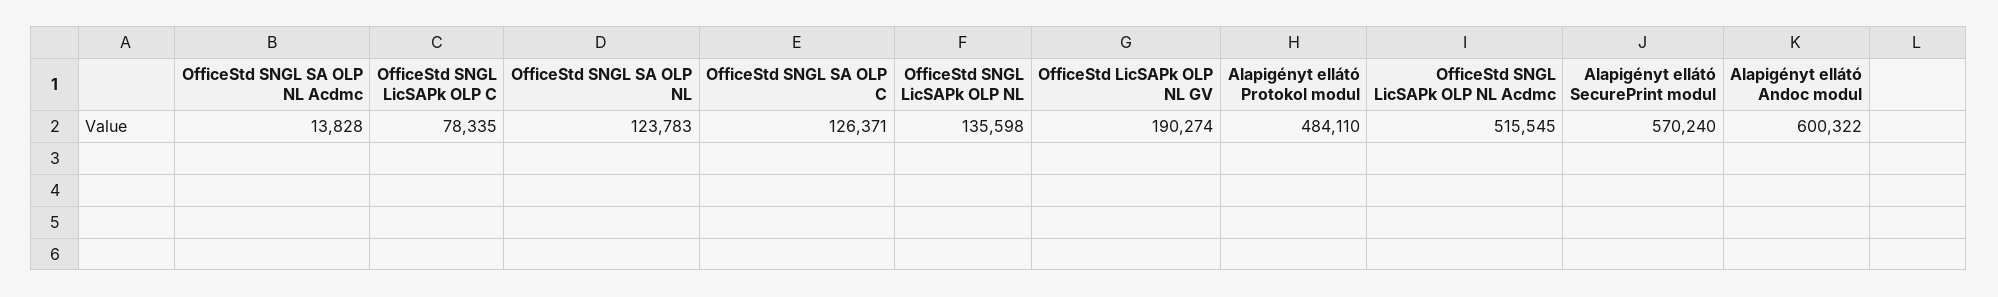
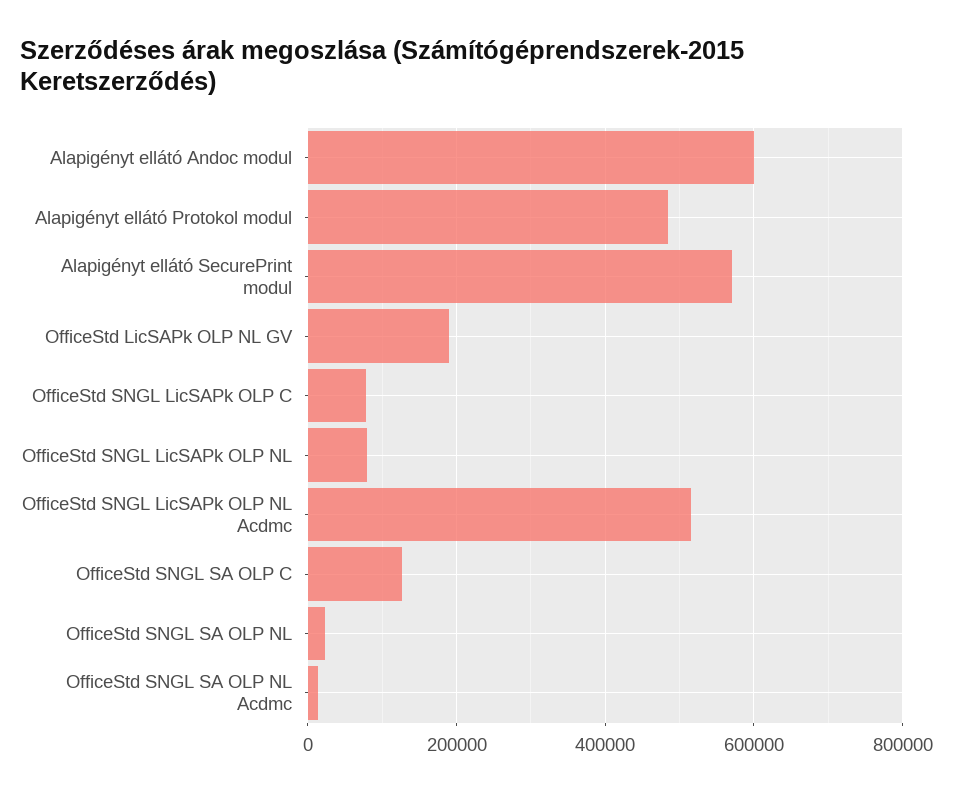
  {
    "OfficeStd SNGL SA OLP NL Acdmc": 13828,
    "OfficeStd SNGL LicSAPk OLP C": 78335,
-   "OfficeStd SNGL SA OLP NL": 123783,
+   "OfficeStd SNGL SA OLP NL": 20000,
    "OfficeStd SNGL SA OLP C": 126371,
-   "OfficeStd SNGL LicSAPk OLP NL": 135598,
+   "OfficeStd SNGL LicSAPk OLP NL": 80000,
    "OfficeStd LicSAPk OLP NL GV": 190274,
    "Alapigényt ellátó Protokol modul": 484110,
    "OfficeStd SNGL LicSAPk OLP NL Acdmc": 515545,
    "Alapigényt ellátó SecurePrint modul": 570240,
    "Alapigényt ellátó Andoc modul": 600322
  }

